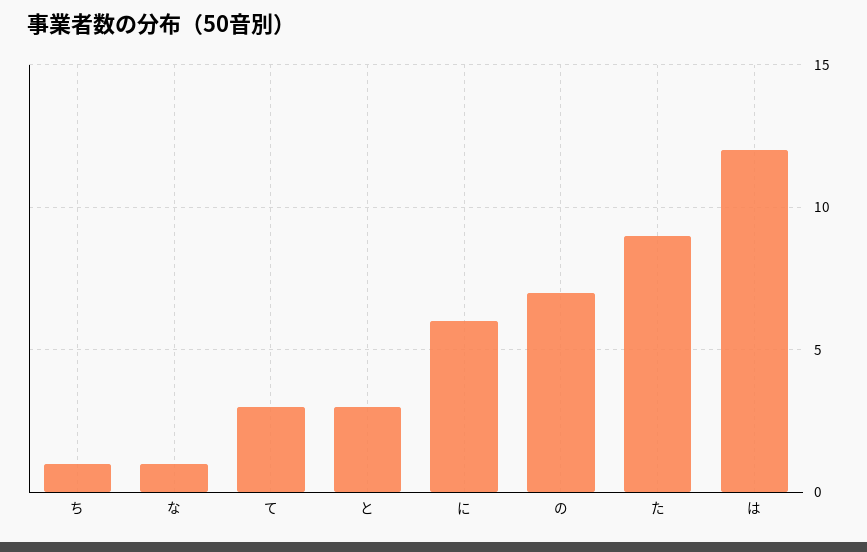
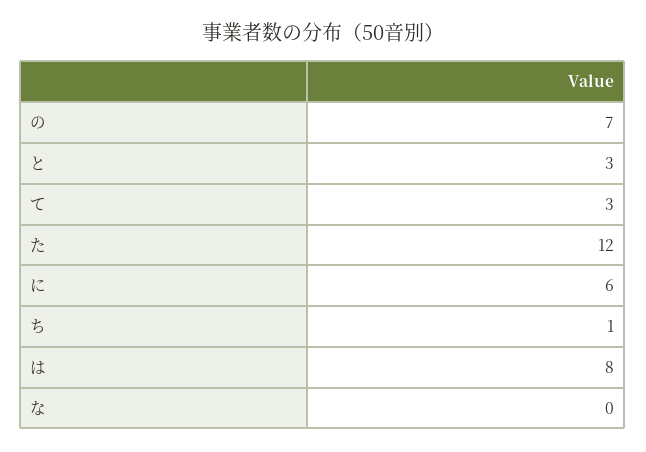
  {
    "ち": 1,
-   "な": 1,
+   "な": 0,
    "て": 3,
    "と": 3,
    "に": 6,
    "の": 7,
-   "た": 9,
+   "た": 12,
-   "は": 12
+   "は": 8
  }

